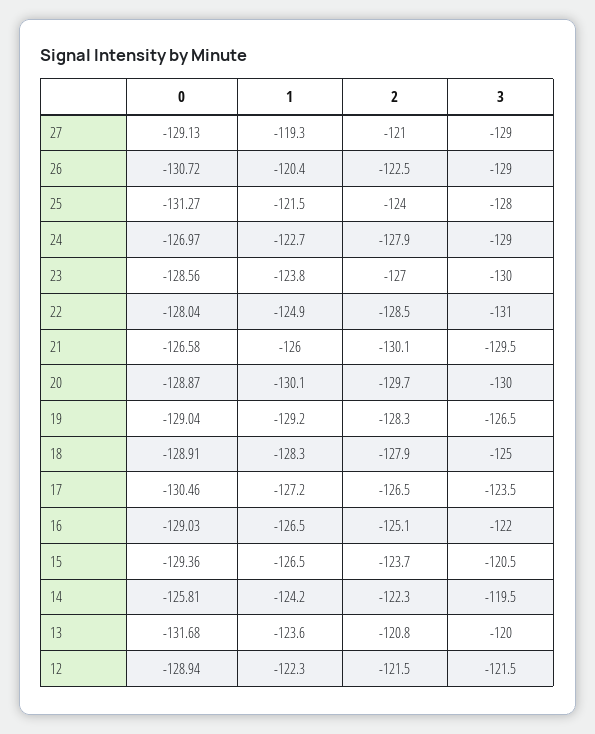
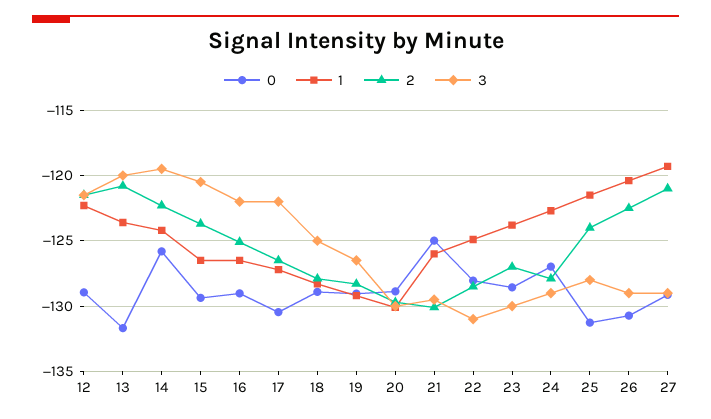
  {
    "0": {
      "27": -129.13,
      "26": -130.72,
      "25": -131.27,
      "24": -126.97,
      "23": -128.56,
      "22": -128.04,
-     "21": -126.58,
+     "21": -125,
      "20": -128.87,
      "19": -129.04,
      "18": -128.91,
      "17": -130.46,
      "16": -129.03,
      "15": -129.36,
      "14": -125.81,
      "13": -131.68,
      "12": -128.94
    },
    "1": {
      "27": -119.3,
      "26": -120.4,
      "25": -121.5,
      "24": -122.7,
      "23": -123.8,
      "22": -124.9,
      "21": -126,
      "20": -130.1,
      "19": -129.2,
      "18": -128.3,
      "17": -127.2,
      "16": -126.5,
      "15": -126.5,
      "14": -124.2,
      "13": -123.6,
      "12": -122.3
    },
    "2": {
      "27": -121,
      "26": -122.5,
      "25": -124,
      "24": -127.9,
      "23": -127,
      "22": -128.5,
      "21": -130.1,
      "20": -129.7,
      "19": -128.3,
      "18": -127.9,
      "17": -126.5,
      "16": -125.1,
      "15": -123.7,
      "14": -122.3,
      "13": -120.8,
      "12": -121.5
    },
    "3": {
      "27": -129,
      "26": -129,
      "25": -128,
      "24": -129,
      "23": -130,
      "22": -131,
      "21": -129.5,
      "20": -130,
      "19": -126.5,
      "18": -125,
-     "17": -123.5,
+     "17": -122,
      "16": -122,
      "15": -120.5,
      "14": -119.5,
      "13": -120,
      "12": -121.5
    }
  }

